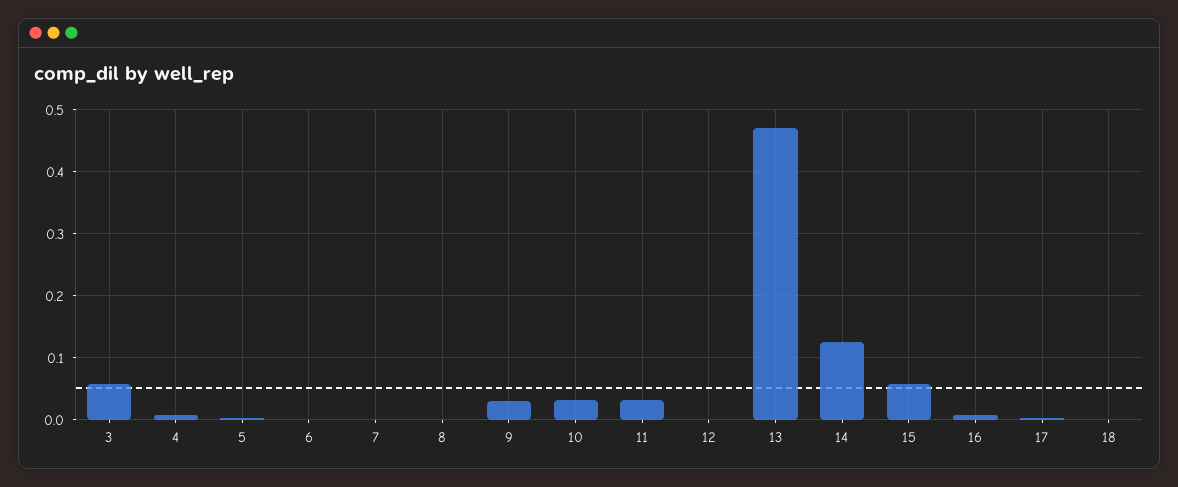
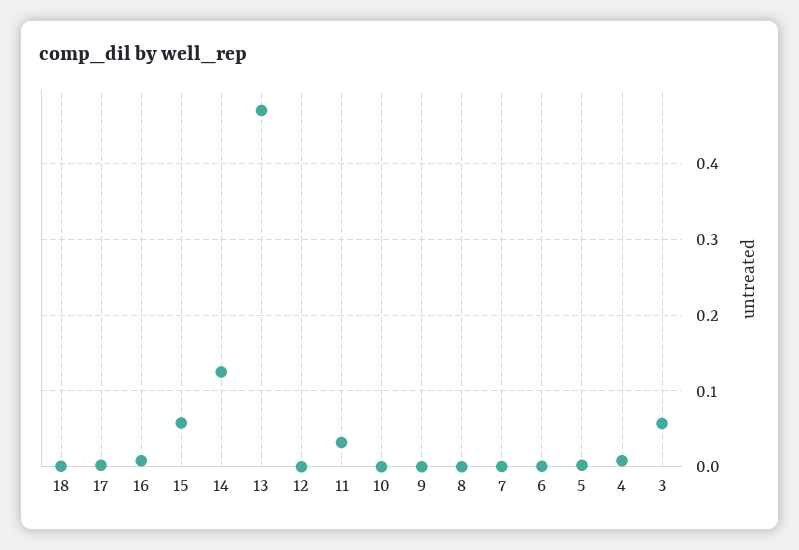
  {
    "3": 0.06,
    "4": 0.01,
    "5": 0,
    "6": 0,
    "7": 0,
    "8": 0,
-   "9": 0.03,
+   "9": 0,
-   "10": 0.03,
+   "10": 0,
    "11": 0.03,
    "12": 0,
    "13": 0.47,
    "14": 0.13,
    "15": 0.06,
    "16": 0.01,
    "17": 0,
    "18": 0
  }

